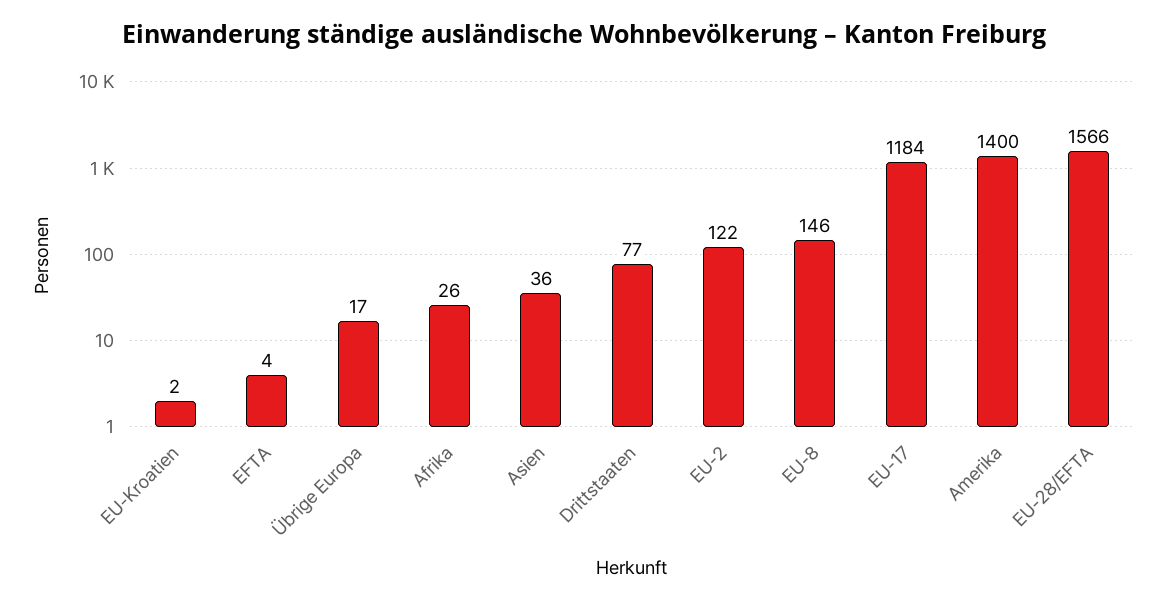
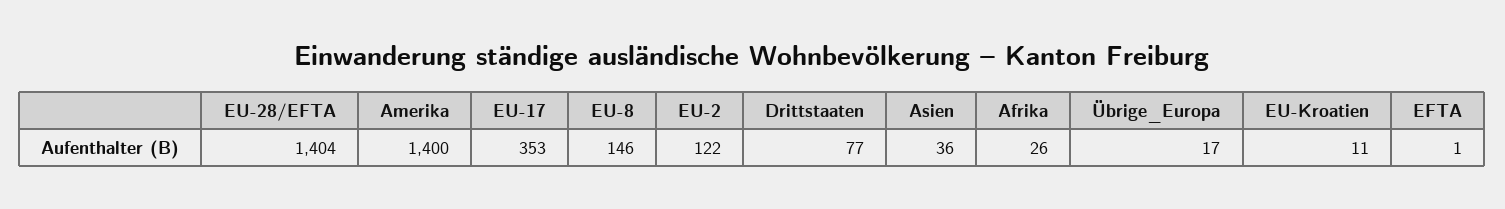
  {
-   "EU-Kroatien": 2,
+   "EU-Kroatien": 11,
-   "EFTA": 4,
+   "EFTA": 1,
    "Übrige Europa": 17,
    "Afrika": 26,
    "Asien": 36,
    "Drittstaaten": 77,
    "EU-2": 122,
    "EU-8": 146,
-   "EU-17": 1184,
+   "EU-17": 353,
    "Amerika": 1400,
-   "EU-28/EFTA": 1566
+   "EU-28/EFTA": 1404
  }

